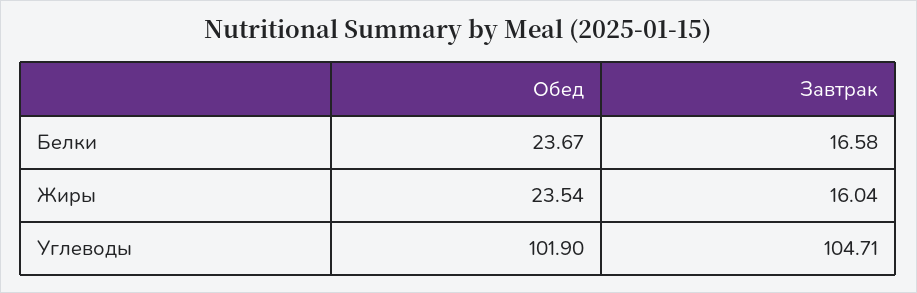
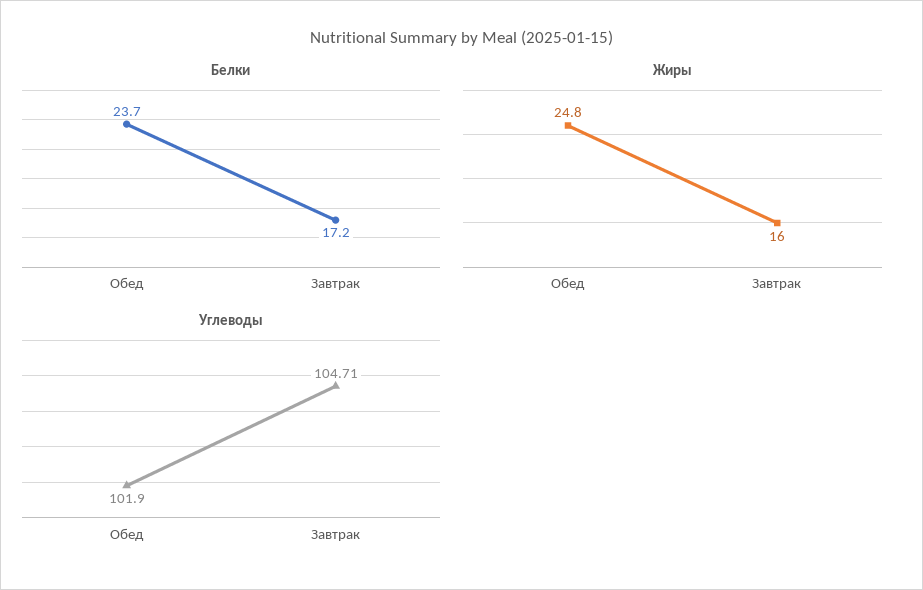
  {
    "Белки": {
      "Обед": 23.67,
-     "Завтрак": 16.58
+     "Завтрак": 17.2
    },
    "Жиры": {
-     "Обед": 23.54,
+     "Обед": 24.8,
      "Завтрак": 16.04
    },
    "Углеводы": {
      "Обед": 101.9,
      "Завтрак": 104.71
    }
  }

